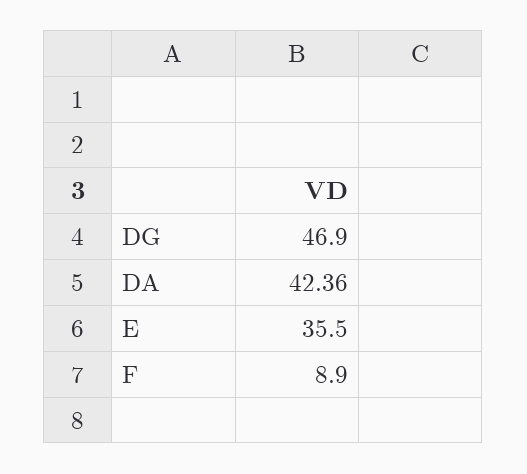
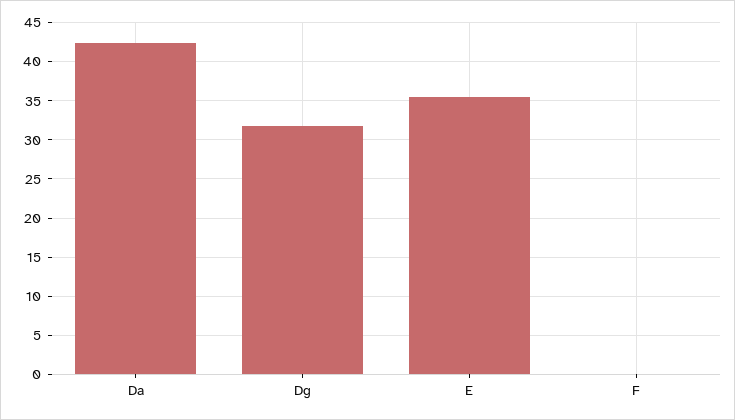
  {
-   "DG": 46.9,
+   "DG": 32,
    "DA": 42.36,
    "E": 35.5,
-   "F": 8.9
+   "F": 0
  }

